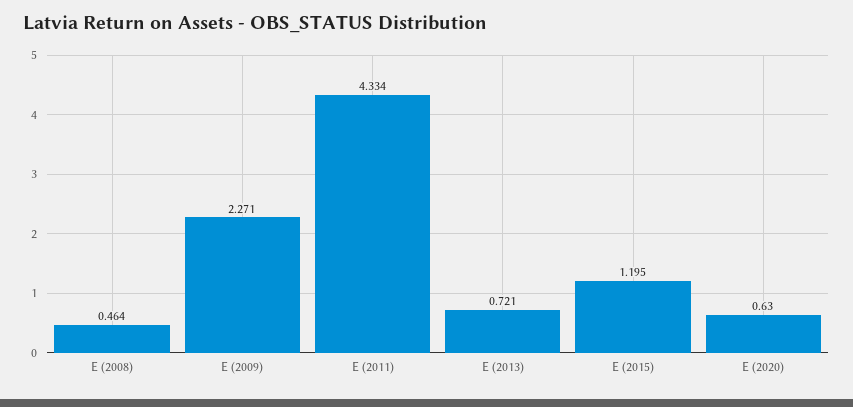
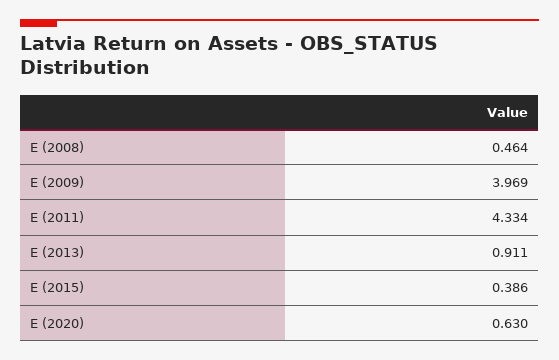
  {
    "E (2008)": 0.464,
-   "E (2009)": 2.271,
+   "E (2009)": 3.969,
    "E (2011)": 4.334,
-   "E (2013)": 0.721,
+   "E (2013)": 0.911,
-   "E (2015)": 1.195,
+   "E (2015)": 0.386,
    "E (2020)": 0.63
  }

